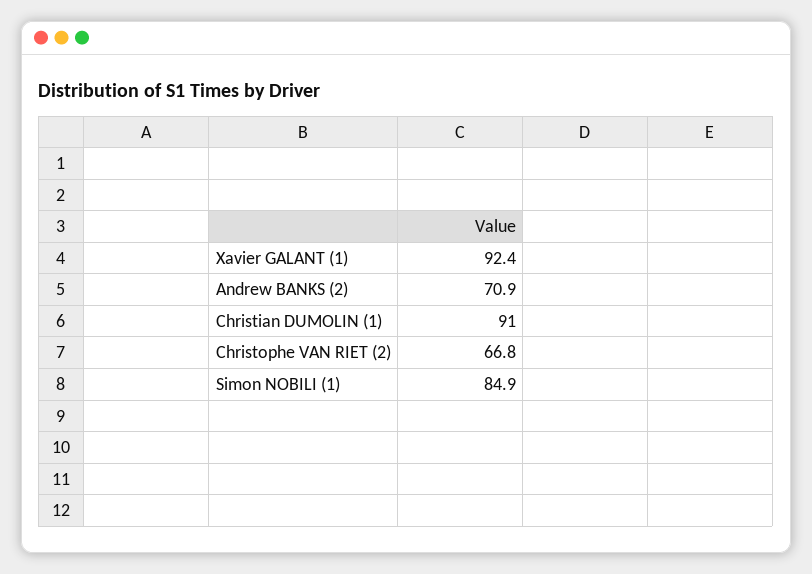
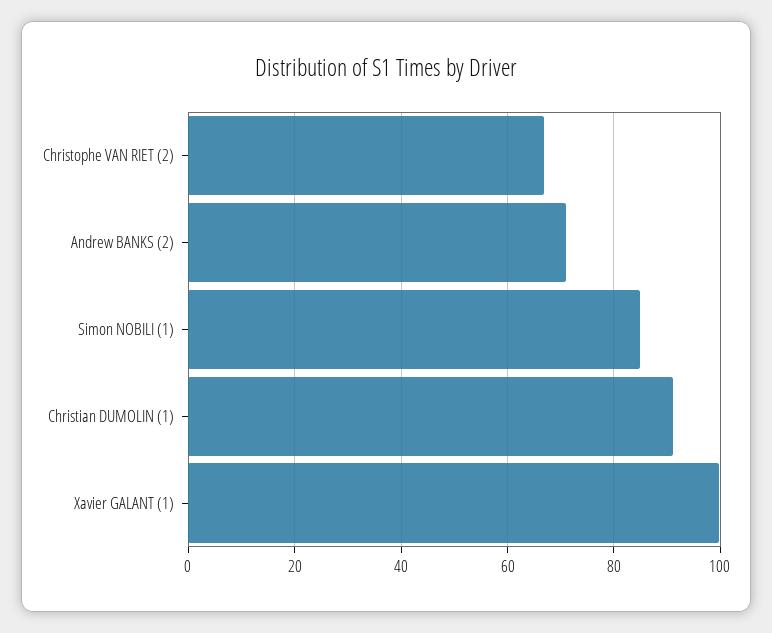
  {
-   "Xavier GALANT (1)": 92.4,
+   "Xavier GALANT (1)": 100,
    "Andrew BANKS (2)": 70.9,
    "Christian DUMOLIN (1)": 91,
    "Christophe VAN RIET (2)": 66.8,
    "Simon NOBILI (1)": 84.9
  }

